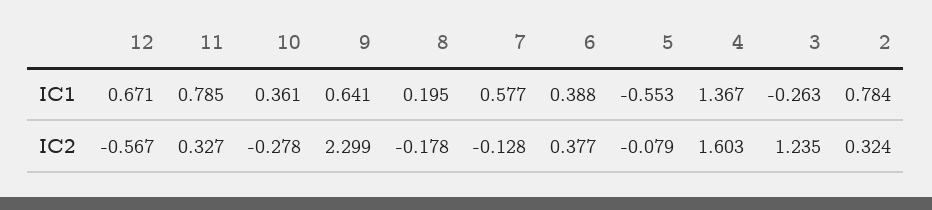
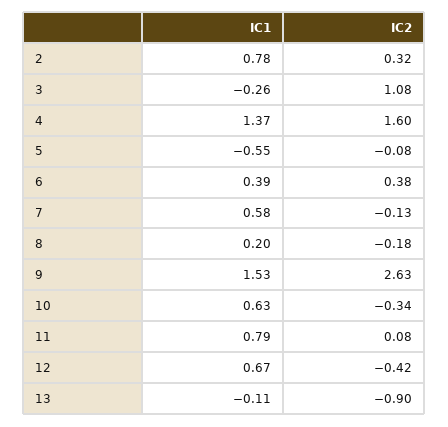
  {
    "12": {
      "IC1": 0.671,
-     "IC2": -0.567
+     "IC2": -0.42
    },
    "11": {
      "IC1": 0.785,
-     "IC2": 0.327
+     "IC2": 0.08
    },
    "10": {
-     "IC1": 0.361,
+     "IC1": 0.63,
-     "IC2": -0.278
+     "IC2": -0.34
    },
    "9": {
-     "IC1": 0.641,
+     "IC1": 1.53,
-     "IC2": 2.299
+     "IC2": 2.63
    },
    "8": {
      "IC1": 0.195,
      "IC2": -0.178
    },
    "7": {
      "IC1": 0.577,
      "IC2": -0.128
    },
    "6": {
      "IC1": 0.388,
      "IC2": 0.377
    },
    "5": {
      "IC1": -0.553,
      "IC2": -0.079
    },
    "4": {
      "IC1": 1.367,
      "IC2": 1.603
    },
    "3": {
      "IC1": -0.263,
-     "IC2": 1.235
+     "IC2": 1.08
    },
    "2": {
      "IC1": 0.784,
      "IC2": 0.324
-   }
+   },
+   "13": {
+     "IC1": -0.11,
+     "IC2": -0.9
+   }
  }

